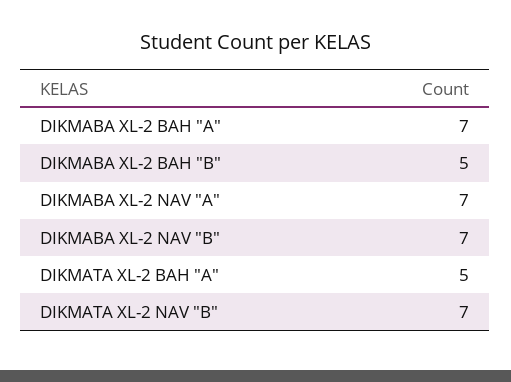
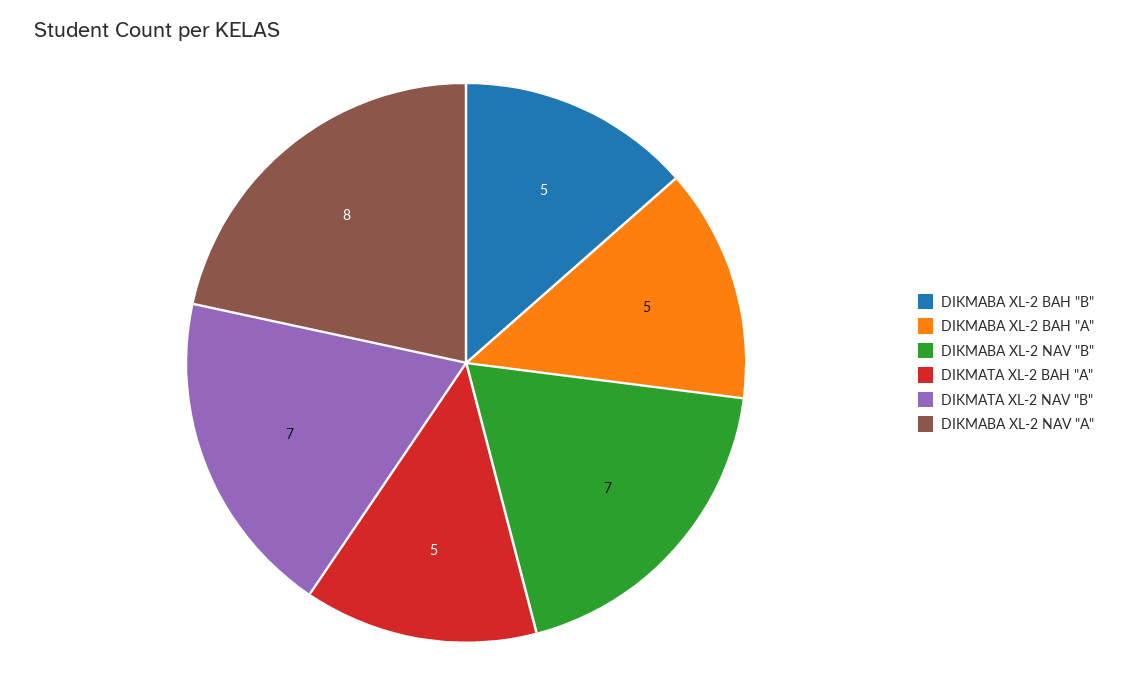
  {
-   "DIKMABA XL-2 BAH \"A\"": 7,
+   "DIKMABA XL-2 BAH \"A\"": 5,
    "DIKMABA XL-2 BAH \"B\"": 5,
-   "DIKMABA XL-2 NAV \"A\"": 7,
+   "DIKMABA XL-2 NAV \"A\"": 8,
    "DIKMABA XL-2 NAV \"B\"": 7,
    "DIKMATA XL-2 BAH \"A\"": 5,
    "DIKMATA XL-2 NAV \"B\"": 7
  }

